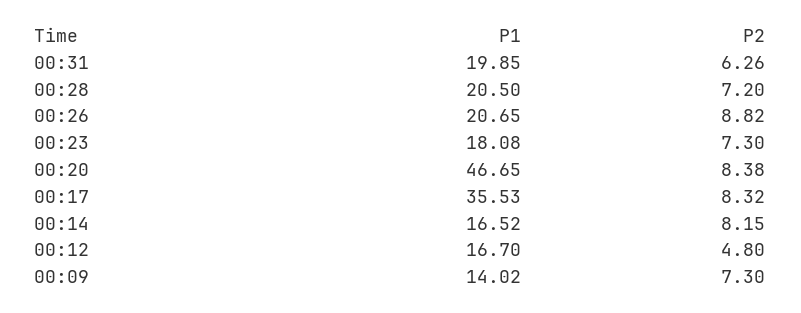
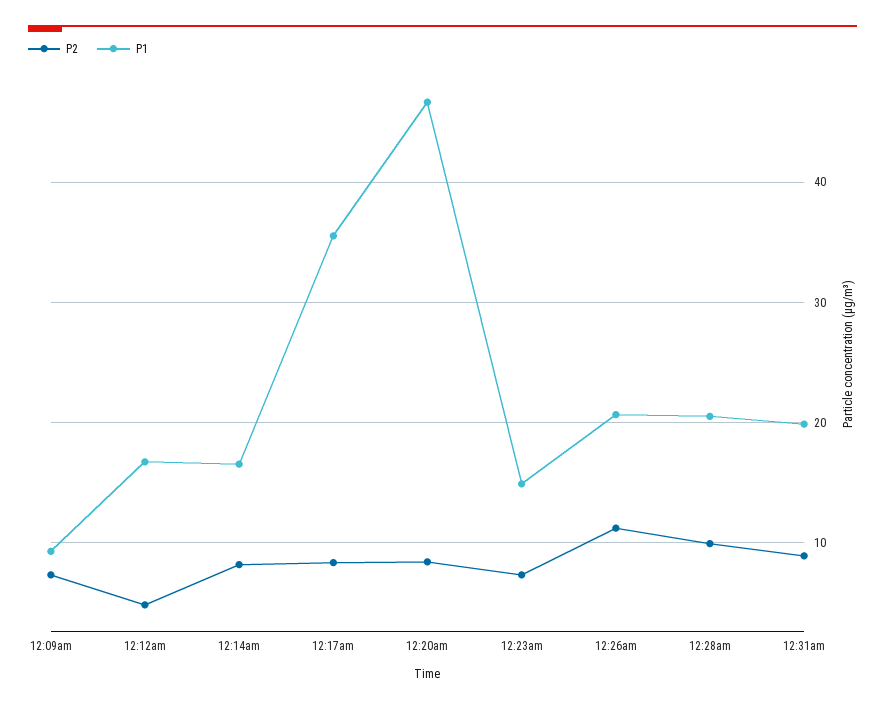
  {
    "P1": {
      "00:31": 19.85,
      "00:28": 20.5,
      "00:26": 20.65,
-     "00:23": 18.08,
+     "00:23": 15,
      "00:20": 46.65,
      "00:17": 35.53,
      "00:14": 16.52,
      "00:12": 16.7,
-     "00:09": 14.02
+     "00:09": 9
    },
    "P2": {
-     "00:31": 6.26,
+     "00:31": 9,
-     "00:28": 7.2,
+     "00:28": 10,
-     "00:26": 8.82,
+     "00:26": 11,
      "00:23": 7.3,
      "00:20": 8.38,
      "00:17": 8.32,
      "00:14": 8.15,
      "00:12": 4.8,
      "00:09": 7.3
    }
  }

